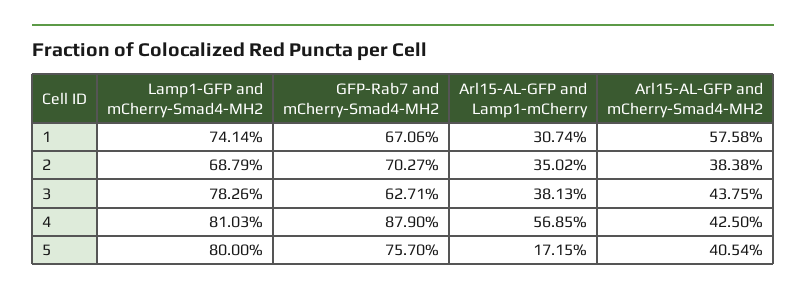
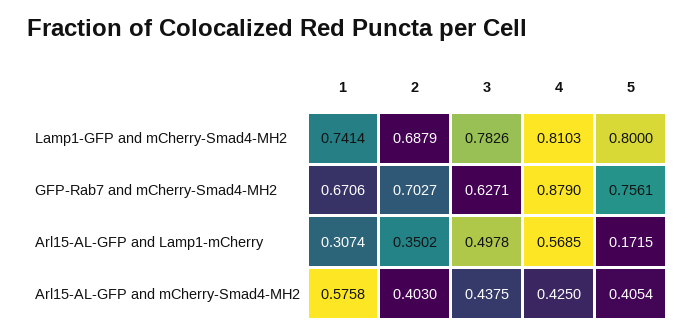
  {
    "Lamp1-GFP and mCherry-Smad4-MH2": {
      "1": 0.7414,
      "2": 0.6879,
      "3": 0.7826,
      "4": 0.8103,
      "5": 0.8
    },
    "GFP-Rab7 and mCherry-Smad4-MH2": {
      "1": 0.6706,
      "2": 0.7027,
      "3": 0.6271,
      "4": 0.879,
-     "5": 0.757
+     "5": 0.7561
    },
    "Arl15-AL-GFP and Lamp1-mCherry": {
      "1": 0.3074,
      "2": 0.3502,
-     "3": 0.3813,
+     "3": 0.4978,
      "4": 0.5685,
      "5": 0.1715
    },
    "Arl15-AL-GFP and mCherry-Smad4-MH2": {
      "1": 0.5758,
-     "2": 0.3838,
+     "2": 0.403,
      "3": 0.4375,
      "4": 0.425,
      "5": 0.4054
    }
  }

